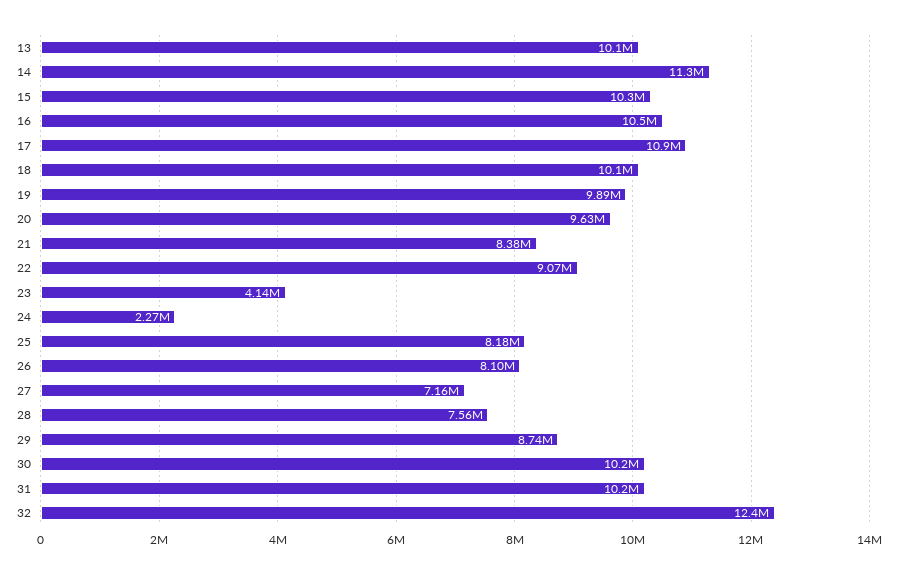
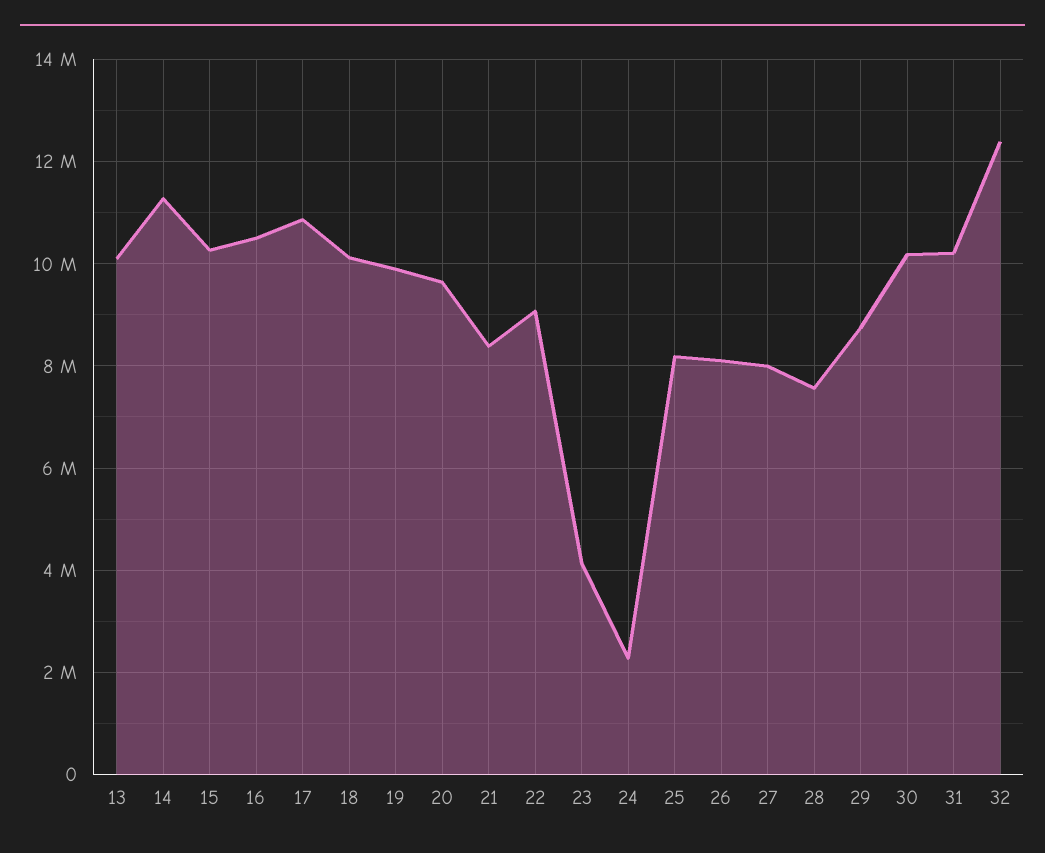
  {
    "13": 10100000,
    "14": 11300000,
    "15": 10300000,
    "16": 10500000,
    "17": 10900000,
    "18": 10100000,
    "19": 9890000,
    "20": 9630000,
    "21": 8380000,
    "22": 9070000,
    "23": 4140000,
    "24": 2270000,
    "25": 8180000,
    "26": 8100000,
-   "27": 7160000,
+   "27": 8000000,
    "28": 7560000,
    "29": 8740000,
    "30": 10200000,
    "31": 10200000,
    "32": 12400000
  }

